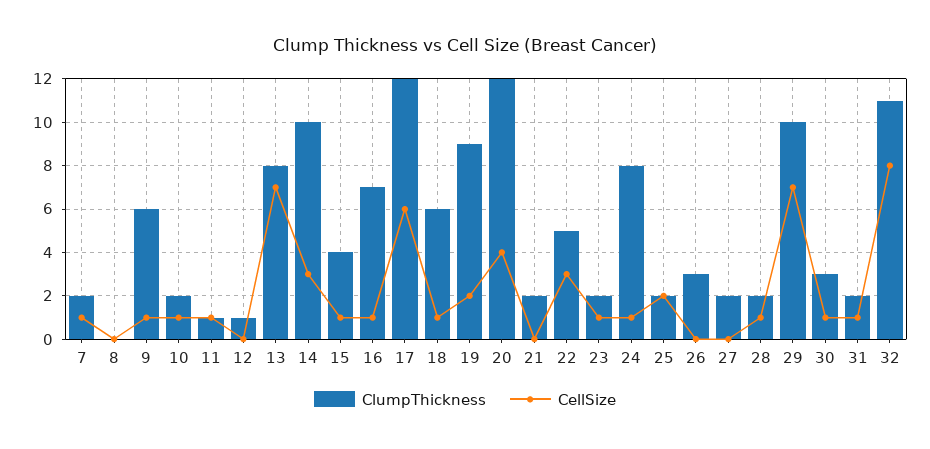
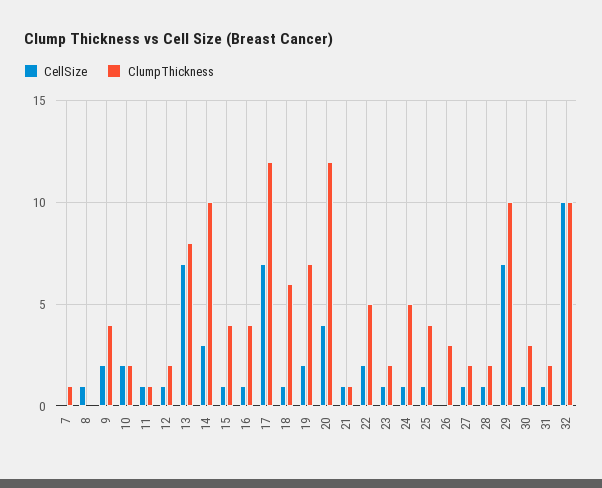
  {
    "ClumpThickness": {
-     "7": 2,
+     "7": 1,
      "8": 0,
-     "9": 6,
+     "9": 4,
      "10": 2,
      "11": 1,
-     "12": 1,
+     "12": 2,
      "13": 8,
      "14": 10,
      "15": 4,
-     "16": 7,
+     "16": 4,
      "17": 12,
      "18": 6,
-     "19": 9,
+     "19": 7,
      "20": 12,
-     "21": 2,
+     "21": 1,
      "22": 5,
      "23": 2,
-     "24": 8,
+     "24": 5,
-     "25": 2,
+     "25": 4,
      "26": 3,
      "27": 2,
      "28": 2,
      "29": 10,
      "30": 3,
      "31": 2,
-     "32": 11
+     "32": 10
    },
    "CellSize": {
-     "7": 1,
+     "7": 0,
-     "8": 0,
+     "8": 1,
-     "9": 1,
+     "9": 2,
-     "10": 1,
+     "10": 2,
      "11": 1,
-     "12": 0,
+     "12": 1,
      "13": 7,
      "14": 3,
      "15": 1,
      "16": 1,
-     "17": 6,
+     "17": 7,
      "18": 1,
      "19": 2,
      "20": 4,
-     "21": 0,
+     "21": 1,
-     "22": 3,
+     "22": 2,
      "23": 1,
      "24": 1,
-     "25": 2,
+     "25": 1,
      "26": 0,
-     "27": 0,
+     "27": 1,
      "28": 1,
      "29": 7,
      "30": 1,
      "31": 1,
-     "32": 8
+     "32": 10
    }
  }

